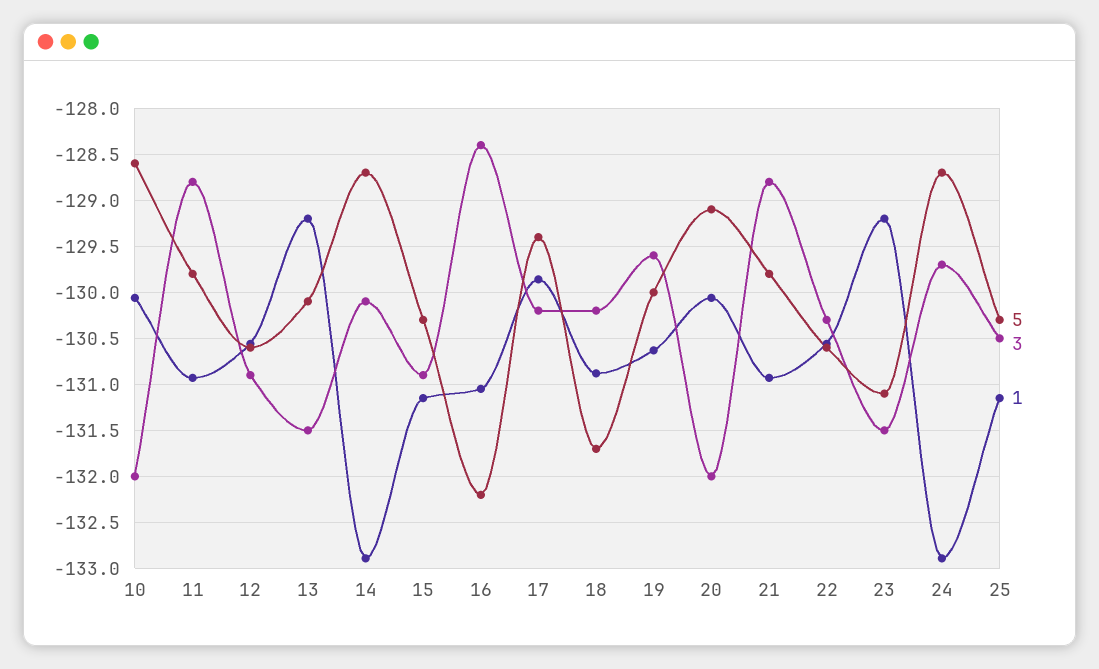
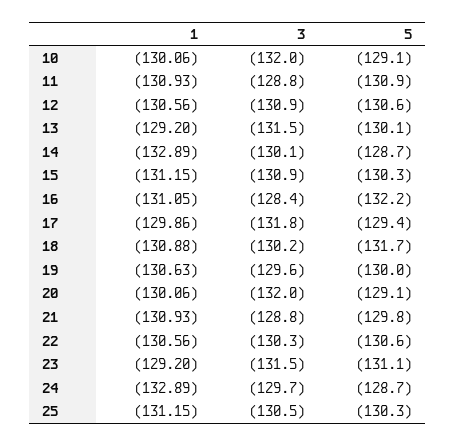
  {
    "5": {
-     "10": -128.6,
+     "10": -129.1,
-     "11": -129.8,
+     "11": -130.9,
      "12": -130.6,
      "13": -130.1,
      "14": -128.7,
      "15": -130.3,
      "16": -132.2,
      "17": -129.4,
      "18": -131.7,
      "19": -130,
      "20": -129.1,
      "21": -129.8,
      "22": -130.6,
      "23": -131.1,
      "24": -128.7,
      "25": -130.3
    },
    "3": {
      "10": -132,
      "11": -128.8,
      "12": -130.9,
      "13": -131.5,
      "14": -130.1,
      "15": -130.9,
      "16": -128.4,
-     "17": -130.2,
+     "17": -131.8,
      "18": -130.2,
      "19": -129.6,
      "20": -132,
      "21": -128.8,
      "22": -130.3,
      "23": -131.5,
      "24": -129.7,
      "25": -130.5
    },
    "1": {
      "10": -130.06,
      "11": -130.93,
      "12": -130.56,
      "13": -129.2,
      "14": -132.89,
      "15": -131.15,
      "16": -131.05,
      "17": -129.86,
      "18": -130.88,
      "19": -130.63,
      "20": -130.06,
      "21": -130.93,
      "22": -130.56,
      "23": -129.2,
      "24": -132.89,
      "25": -131.15
    }
  }

